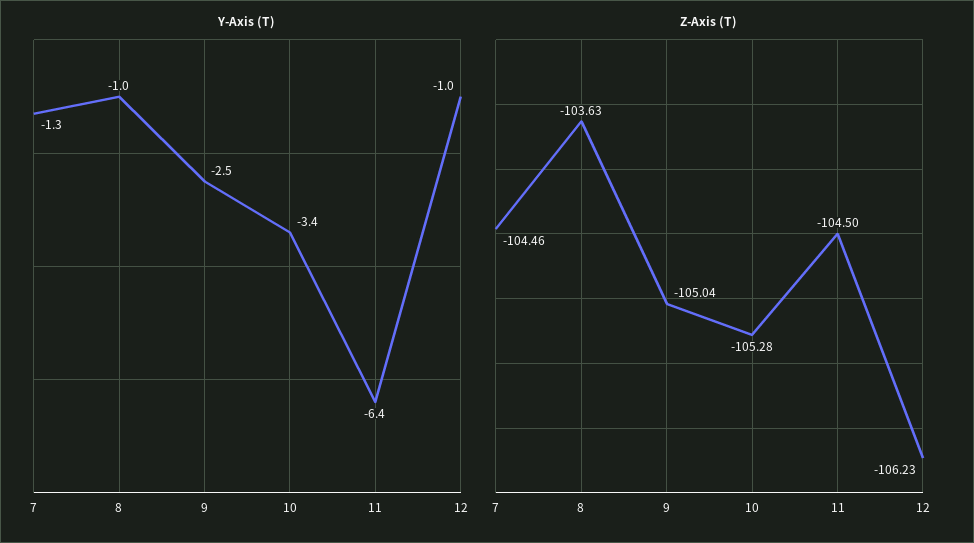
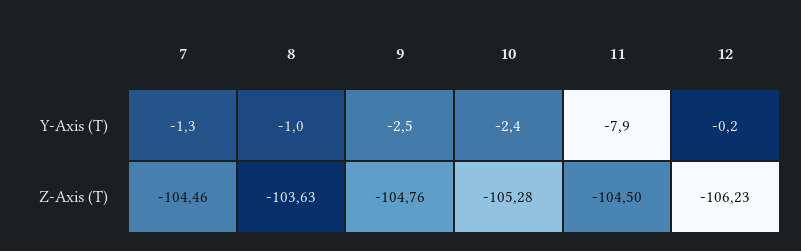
  {
    "Y-Axis (T)": {
      "7": -1.3,
      "8": -1,
      "9": -2.5,
-     "10": -3.4,
+     "10": -2.4,
-     "11": -6.4,
+     "11": -7.9,
-     "12": -1
+     "12": -0.2
    },
    "Z-Axis (T)": {
      "7": -104.46,
      "8": -103.63,
-     "9": -105.04,
+     "9": -104.76,
      "10": -105.28,
      "11": -104.5,
      "12": -106.23
    }
  }

